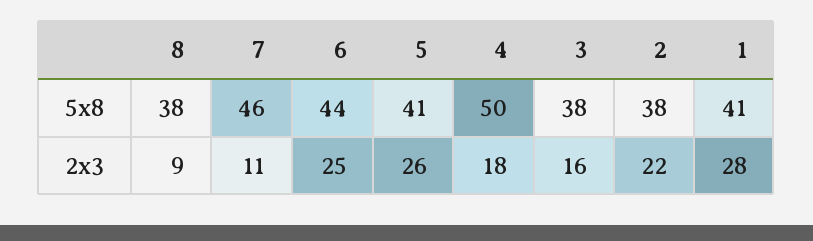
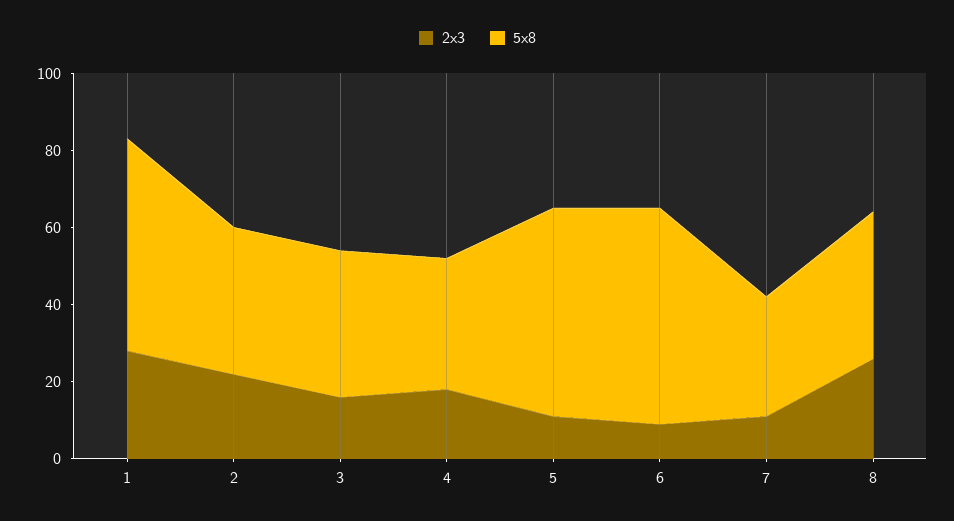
  {
    "5x8": {
      "8": 38,
-     "7": 46,
+     "7": 30,
-     "6": 44,
+     "6": 55,
-     "5": 41,
+     "5": 55,
-     "4": 50,
+     "4": 35,
      "3": 38,
      "2": 38,
-     "1": 41
+     "1": 55
    },
    "2x3": {
-     "8": 9,
+     "8": 25,
      "7": 11,
-     "6": 25,
+     "6": 10,
-     "5": 26,
+     "5": 10,
      "4": 18,
      "3": 16,
      "2": 22,
      "1": 28
    }
  }

